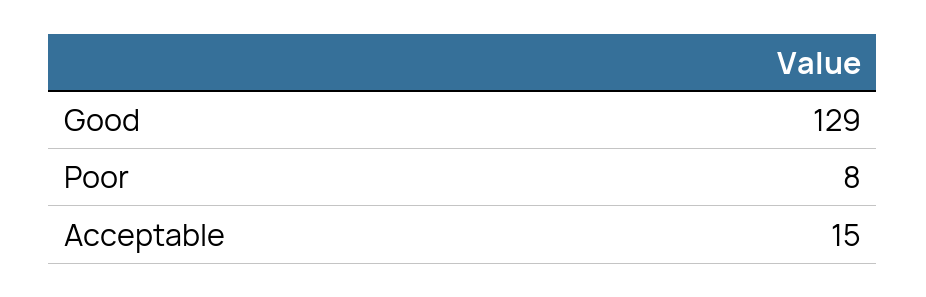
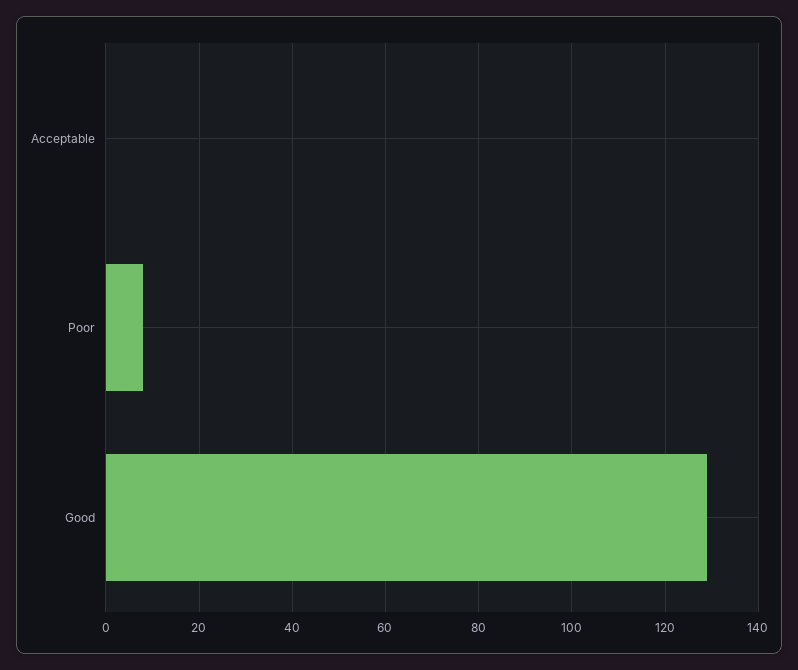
  {
    "Good": 129,
    "Poor": 8,
-   "Acceptable": 15
+   "Acceptable": 0
  }

